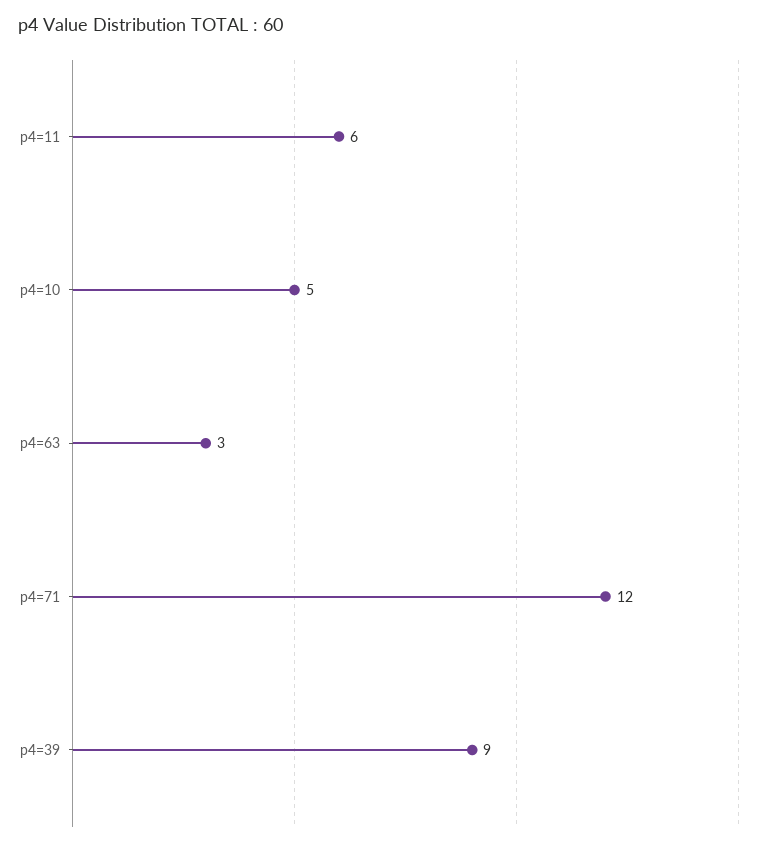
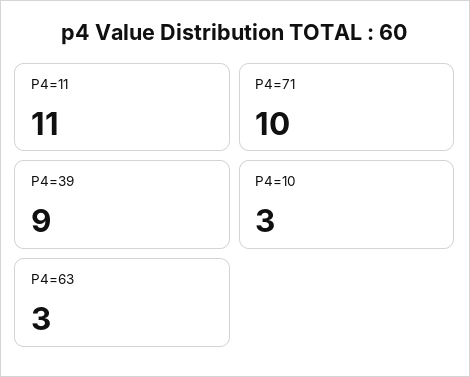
  {
-   "p4=11": 6,
+   "p4=11": 11,
-   "p4=10": 5,
+   "p4=10": 3,
    "p4=63": 3,
-   "p4=71": 12,
+   "p4=71": 10,
    "p4=39": 9
  }

